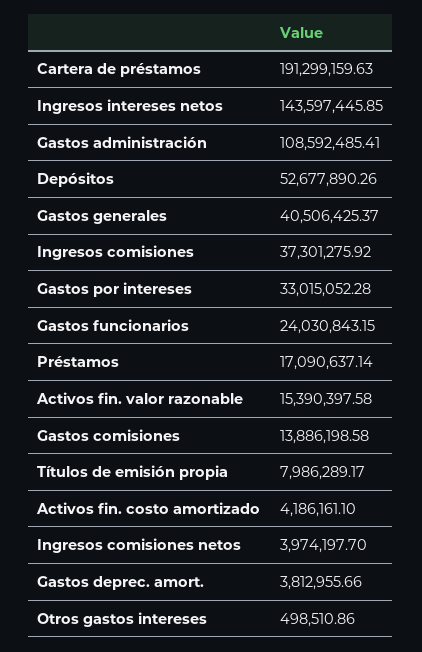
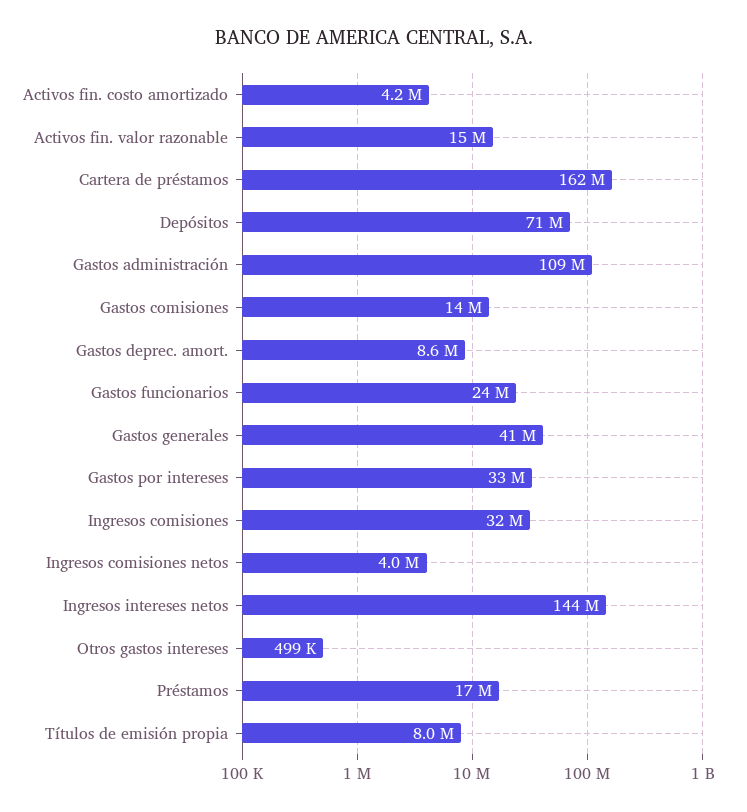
  {
-   "Cartera de préstamos": 191299159.63,
+   "Cartera de préstamos": 162000000,
    "Ingresos intereses netos": 143597445.85,
    "Gastos administración": 108592485.41,
-   "Depósitos": 52677890.26,
+   "Depósitos": 71000000,
    "Gastos generales": 40506425.37,
-   "Ingresos comisiones": 37301275.92,
+   "Ingresos comisiones": 32000000,
    "Gastos por intereses": 33015052.28,
    "Gastos funcionarios": 24030843.15,
    "Préstamos": 17090637.14,
    "Activos fin. valor razonable": 15390397.58,
    "Gastos comisiones": 13886198.58,
    "Títulos de emisión propia": 7986289.17,
    "Activos fin. costo amortizado": 4186161.1,
    "Ingresos comisiones netos": 3974197.7,
-   "Gastos deprec. amort.": 3812955.66,
+   "Gastos deprec. amort.": 8600000,
    "Otros gastos intereses": 498510.86
  }

